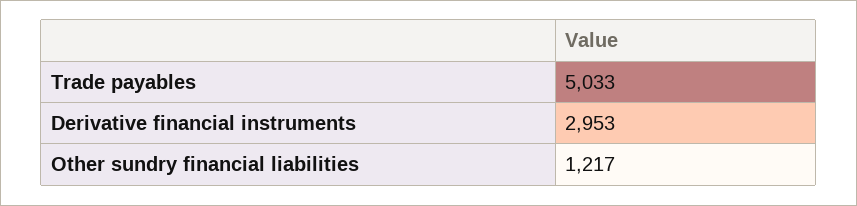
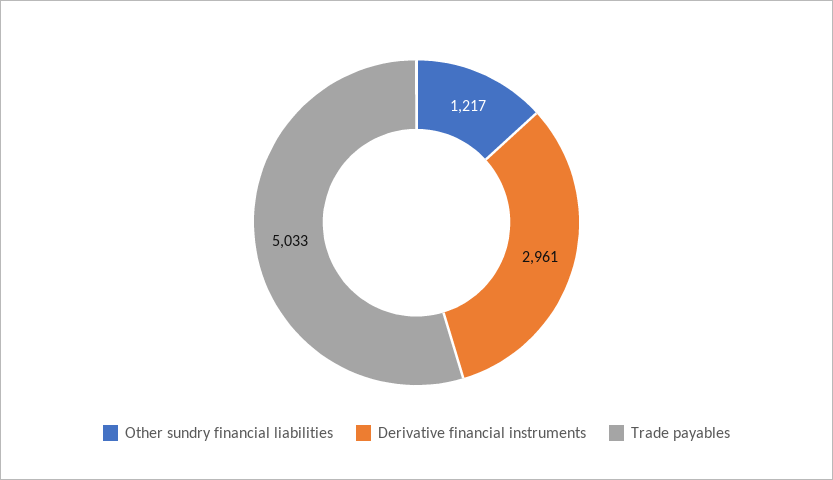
  {
    "Trade payables": 5033,
-   "Derivative financial instruments": 2953,
+   "Derivative financial instruments": 2961,
    "Other sundry financial liabilities": 1217
  }

